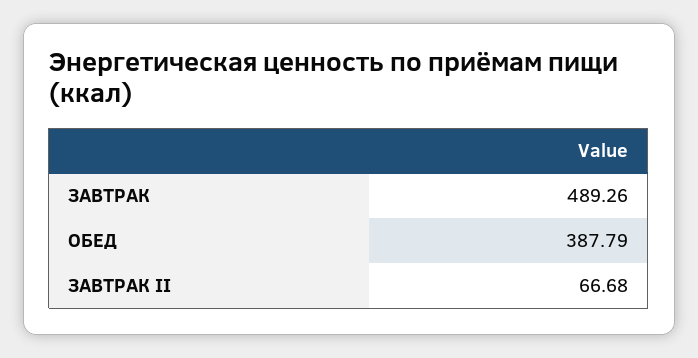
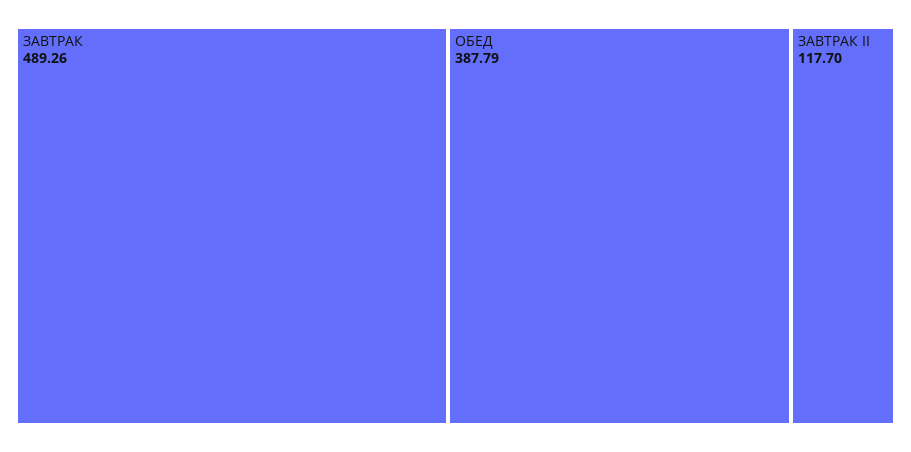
  {
    "ЗАВТРАК": 489.26,
    "ОБЕД": 387.79,
-   "ЗАВТРАК II": 66.68
+   "ЗАВТРАК II": 117.7
  }

